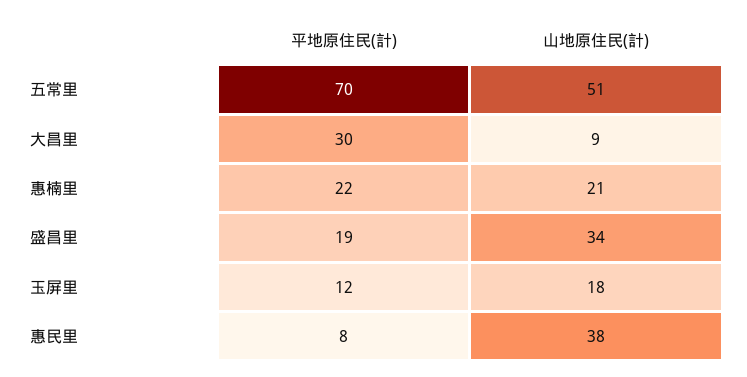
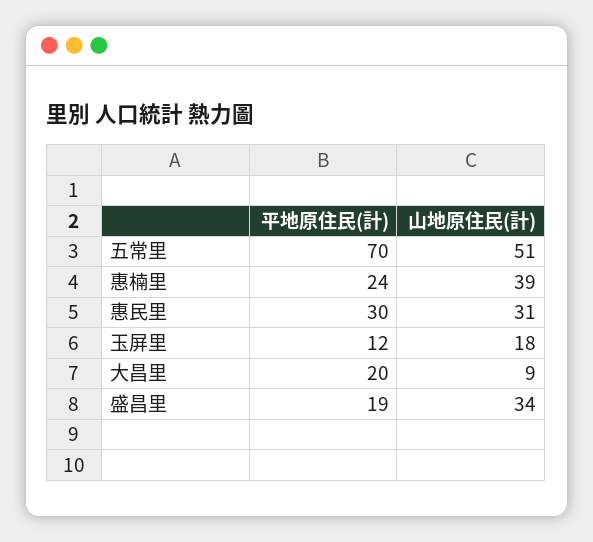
  {
    "平地原住民(計)": {
      "五常里": 70,
-     "大昌里": 30,
+     "大昌里": 20,
-     "惠楠里": 22,
+     "惠楠里": 24,
      "盛昌里": 19,
      "玉屏里": 12,
-     "惠民里": 8
+     "惠民里": 30
    },
    "山地原住民(計)": {
      "五常里": 51,
      "大昌里": 9,
-     "惠楠里": 21,
+     "惠楠里": 39,
      "盛昌里": 34,
      "玉屏里": 18,
-     "惠民里": 38
+     "惠民里": 31
    }
  }

